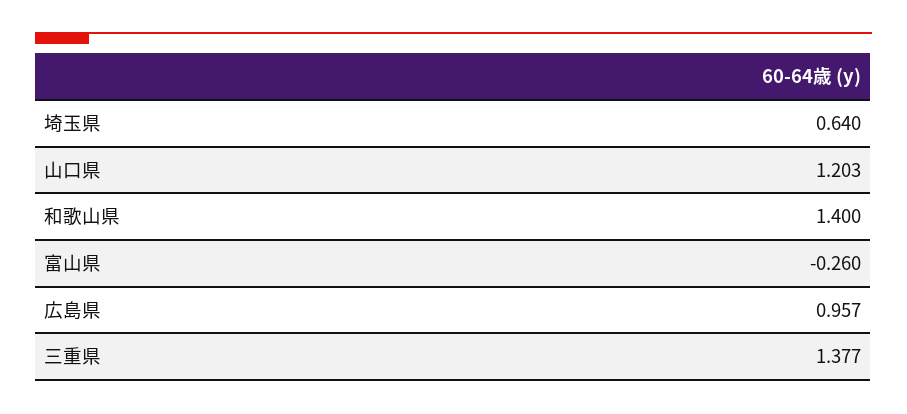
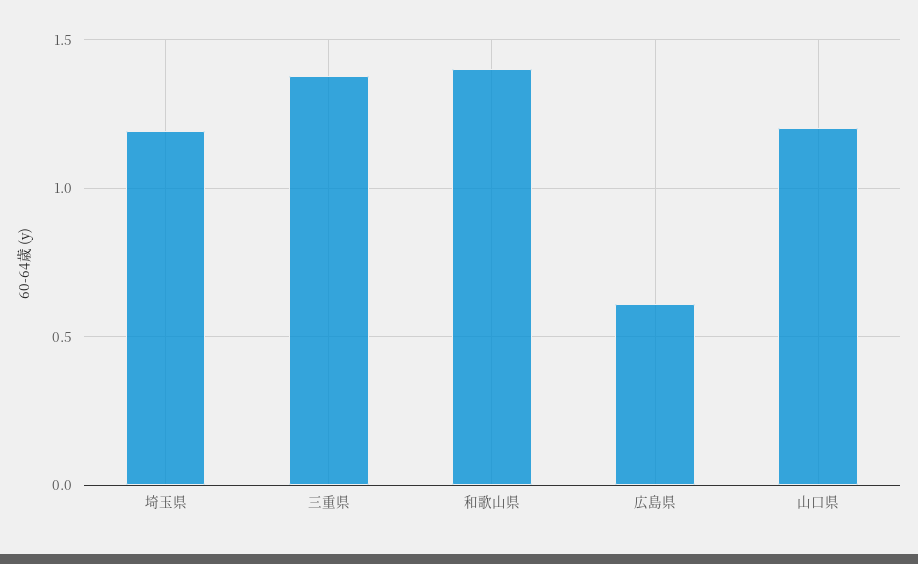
  {
-   "埼玉県": 0.64,
+   "埼玉県": 1.2,
    "山口県": 1.203,
    "和歌山県": 1.4,
-   "富山県": -0.26,
-   "広島県": 0.957,
+   "広島県": 0.6,
    "三重県": 1.377
  }

